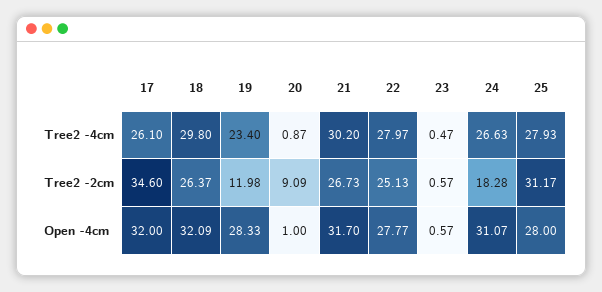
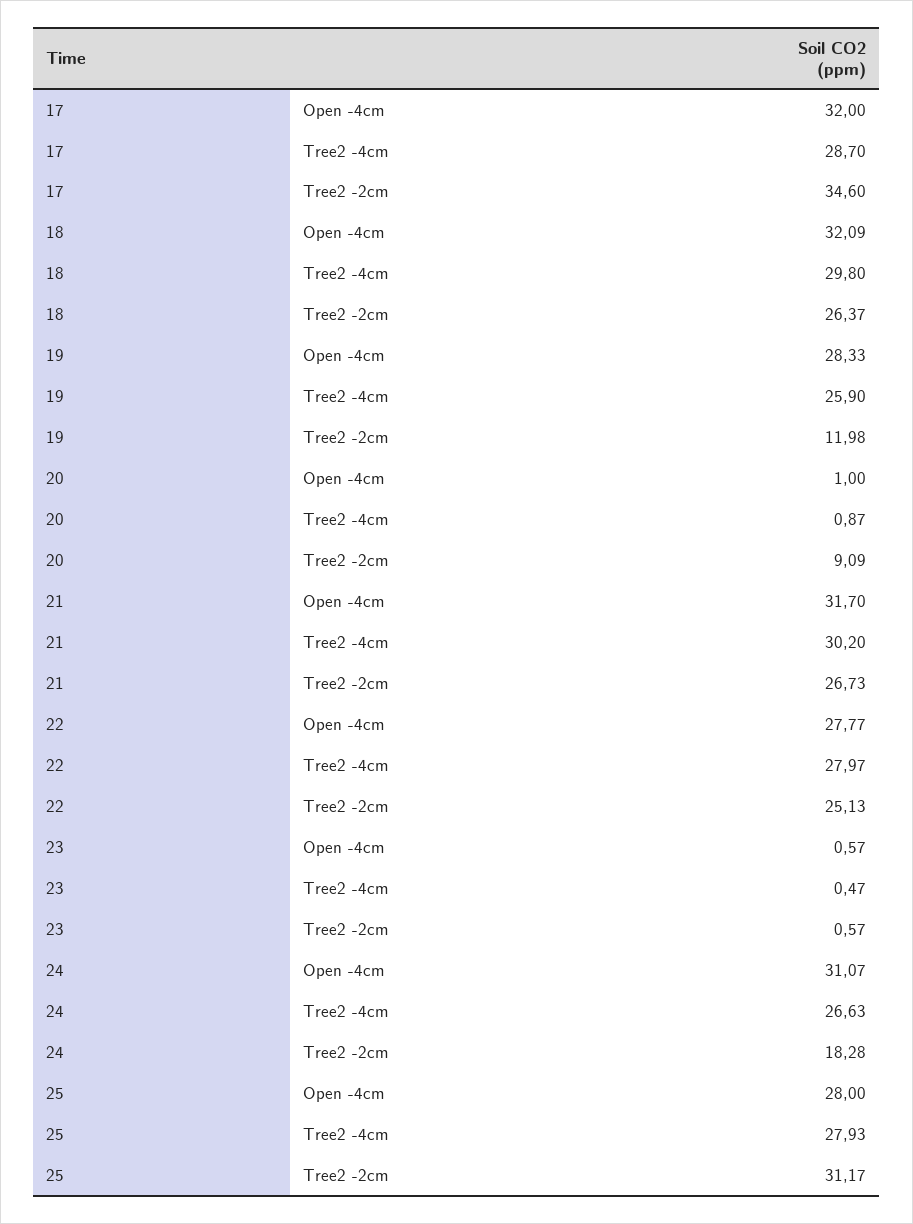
  {
    "17": {
-     "Tree2 -4cm": 26.1,
+     "Tree2 -4cm": 28.7,
      "Tree2 -2cm": 34.6,
      "Open -4cm": 32
    },
    "18": {
      "Tree2 -4cm": 29.8,
      "Tree2 -2cm": 26.37,
      "Open -4cm": 32.09
    },
    "19": {
-     "Tree2 -4cm": 23.4,
+     "Tree2 -4cm": 25.9,
      "Tree2 -2cm": 11.98,
      "Open -4cm": 28.33
    },
    "20": {
      "Tree2 -4cm": 0.87,
      "Tree2 -2cm": 9.09,
      "Open -4cm": 1
    },
    "21": {
      "Tree2 -4cm": 30.2,
      "Tree2 -2cm": 26.73,
      "Open -4cm": 31.7
    },
    "22": {
      "Tree2 -4cm": 27.97,
      "Tree2 -2cm": 25.13,
      "Open -4cm": 27.77
    },
    "23": {
      "Tree2 -4cm": 0.47,
      "Tree2 -2cm": 0.57,
      "Open -4cm": 0.57
    },
    "24": {
      "Tree2 -4cm": 26.63,
      "Tree2 -2cm": 18.28,
      "Open -4cm": 31.07
    },
    "25": {
      "Tree2 -4cm": 27.93,
      "Tree2 -2cm": 31.17,
      "Open -4cm": 28
    }
  }

